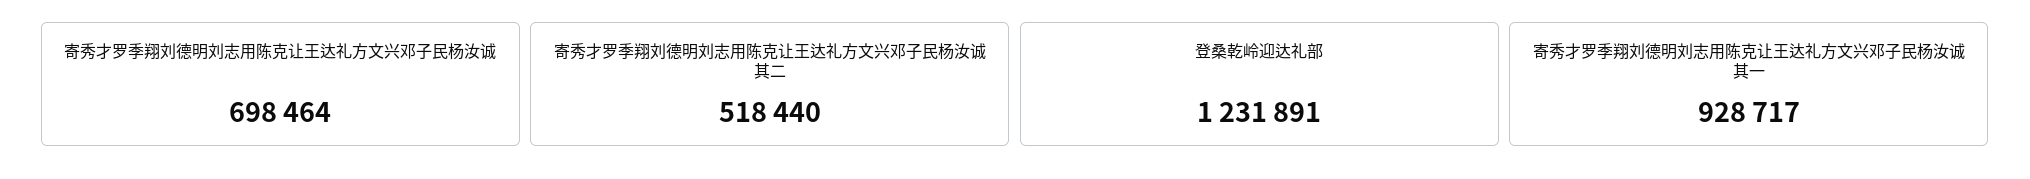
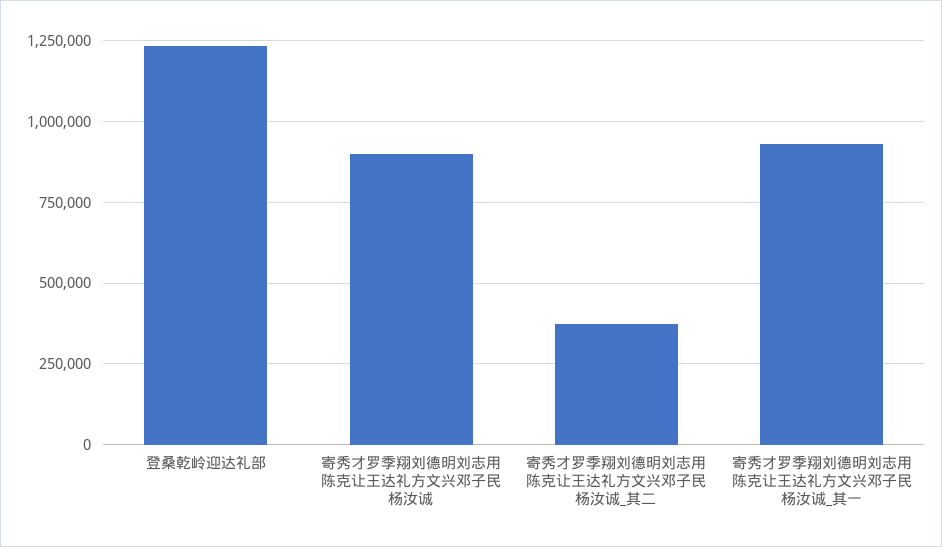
  {
-   "寄秀才罗季翔刘德明刘志用陈克让王达礼方文兴邓子民杨汝诚": 698464,
+   "寄秀才罗季翔刘德明刘志用陈克让王达礼方文兴邓子民杨汝诚": 900000,
-   "寄秀才罗季翔刘德明刘志用陈克让王达礼方文兴邓子民杨汝诚 其二": 518440,
+   "寄秀才罗季翔刘德明刘志用陈克让王达礼方文兴邓子民杨汝诚 其二": 375000,
    "登桑乾岭迎达礼部": 1231891,
    "寄秀才罗季翔刘德明刘志用陈克让王达礼方文兴邓子民杨汝诚 其一": 928717
  }

